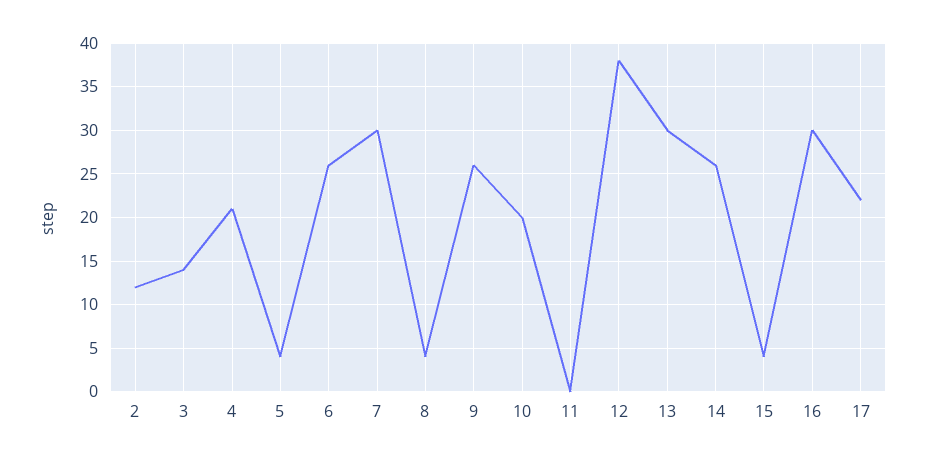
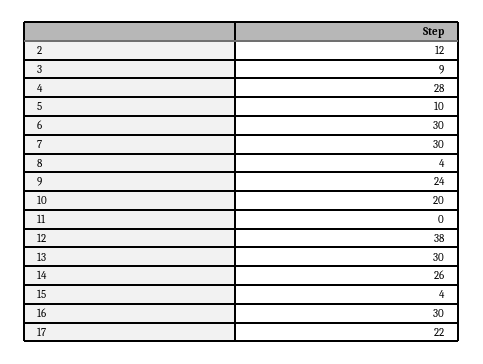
  {
    "2": 12,
-   "3": 14,
+   "3": 9,
-   "4": 21,
+   "4": 28,
-   "5": 4,
+   "5": 10,
-   "6": 26,
+   "6": 30,
    "7": 30,
    "8": 4,
-   "9": 26,
+   "9": 24,
    "10": 20,
    "11": 0,
    "12": 38,
    "13": 30,
    "14": 26,
    "15": 4,
    "16": 30,
    "17": 22
  }

